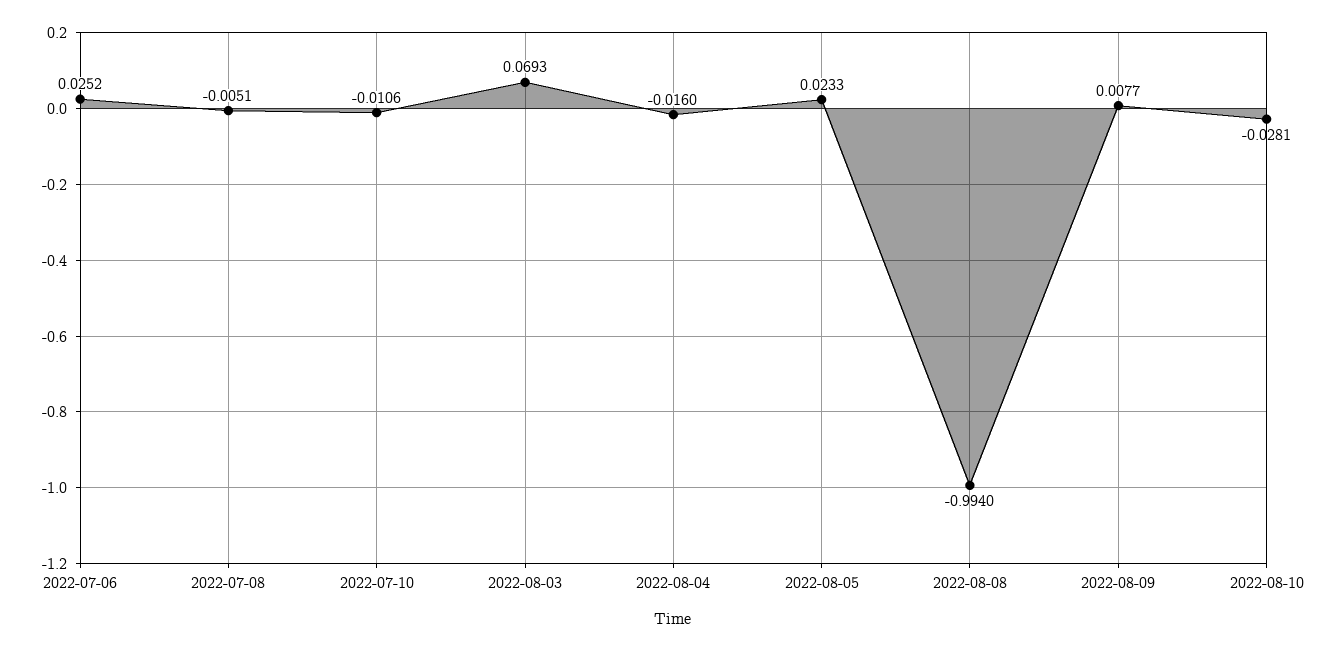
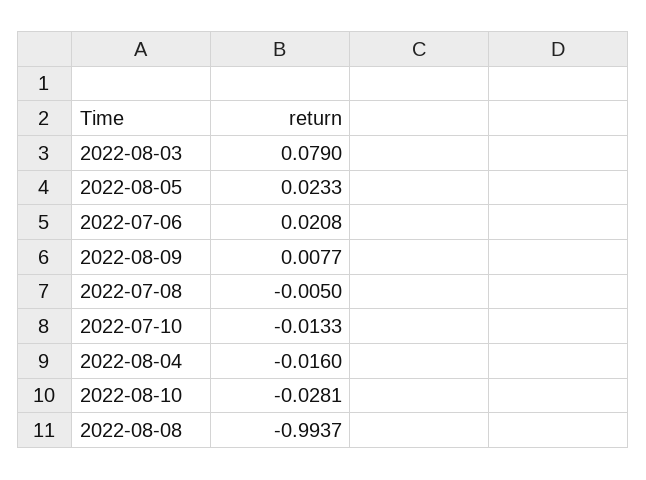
  {
-   "2022-07-06": 0.0252,
+   "2022-07-06": 0.0208,
-   "2022-07-08": -0.0051,
+   "2022-07-08": -0.005,
-   "2022-07-10": -0.0106,
+   "2022-07-10": -0.0133,
-   "2022-08-03": 0.0693,
+   "2022-08-03": 0.079,
    "2022-08-04": -0.016,
    "2022-08-05": 0.0233,
-   "2022-08-08": -0.994,
+   "2022-08-08": -0.9937,
    "2022-08-09": 0.0077,
    "2022-08-10": -0.0281
  }

